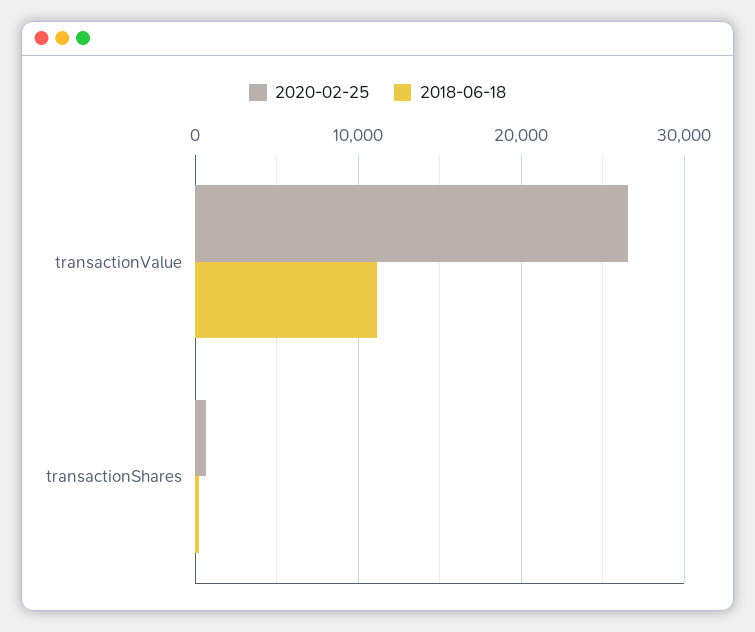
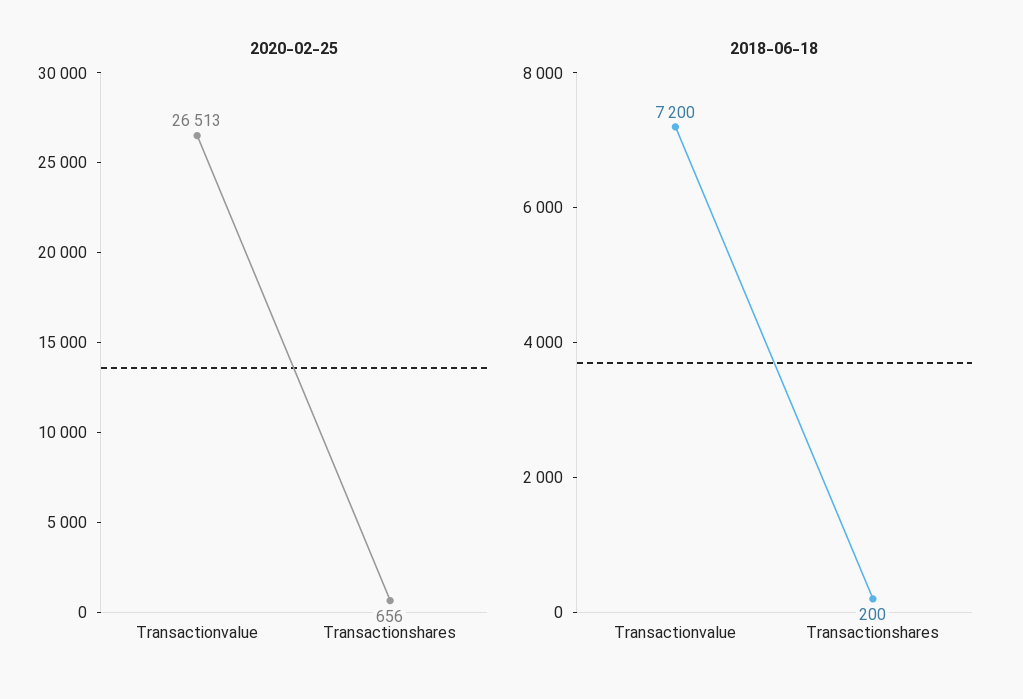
  {
    "2020-02-25": {
      "transactionValue": 26513,
      "transactionShares": 656
    },
    "2018-06-18": {
-     "transactionValue": 11000,
+     "transactionValue": 7200,
      "transactionShares": 200
    }
  }

